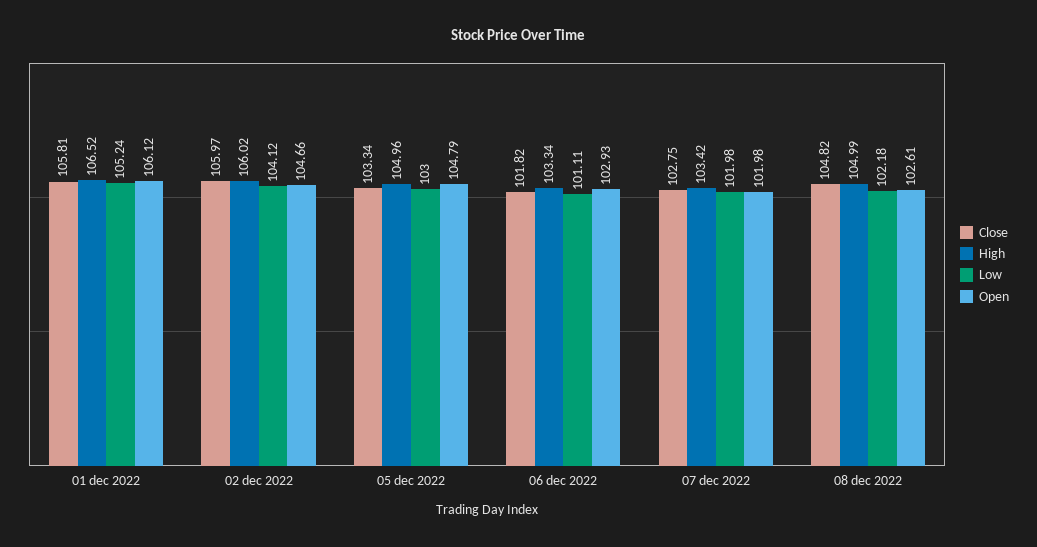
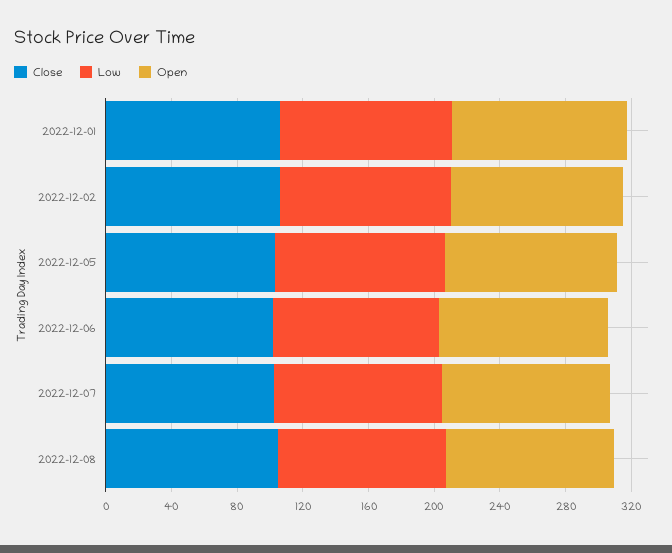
  {
    "Close": {
      "01 dec 2022": 105.81,
      "02 dec 2022": 105.97,
      "05 dec 2022": 103.34,
      "06 dec 2022": 101.82,
      "07 dec 2022": 102.75,
      "08 dec 2022": 104.82
    },
-   "High": {
-     "01 dec 2022": 106.52,
-     "02 dec 2022": 106.02,
-     "05 dec 2022": 104.96,
-     "06 dec 2022": 103.34,
-     "07 dec 2022": 103.42,
-     "08 dec 2022": 104.99
-   },
    "Low": {
      "01 dec 2022": 105.24,
      "02 dec 2022": 104.12,
      "05 dec 2022": 103,
      "06 dec 2022": 101.11,
      "07 dec 2022": 101.98,
      "08 dec 2022": 102.18
    },
    "Open": {
      "01 dec 2022": 106.12,
      "02 dec 2022": 104.66,
      "05 dec 2022": 104.79,
      "06 dec 2022": 102.93,
      "07 dec 2022": 101.98,
      "08 dec 2022": 102.61
    }
  }

